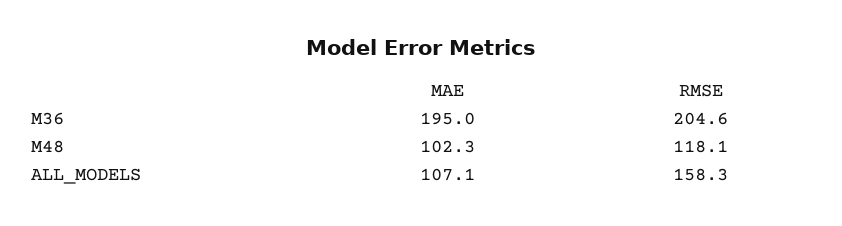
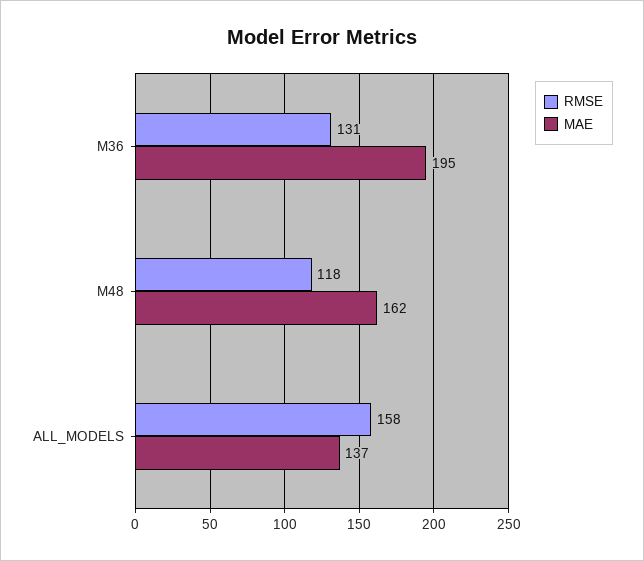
  {
    "MAE": {
      "M36": 195,
-     "M48": 102.3,
+     "M48": 162,
-     "ALL_MODELS": 107.1
+     "ALL_MODELS": 137
    },
    "RMSE": {
-     "M36": 204.6,
+     "M36": 131,
      "M48": 118.1,
      "ALL_MODELS": 158.3
    }
  }

